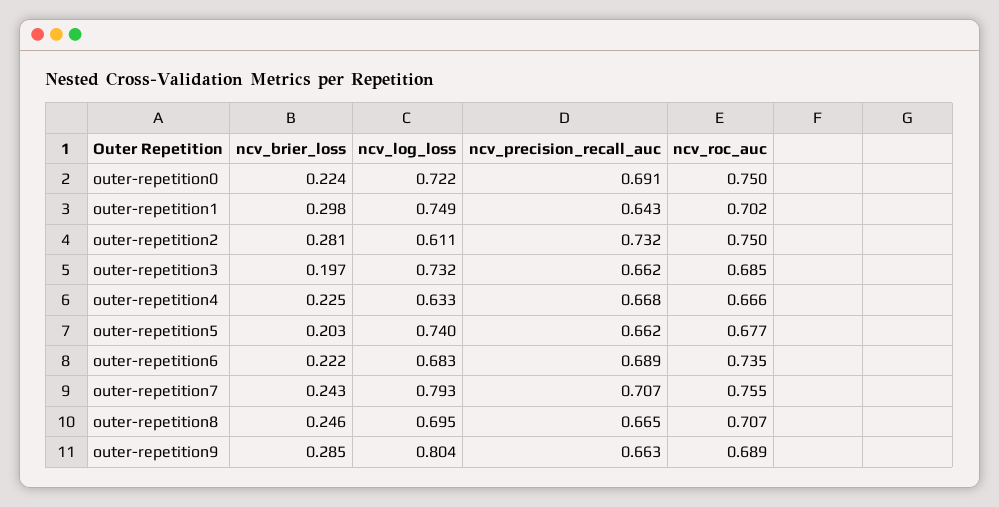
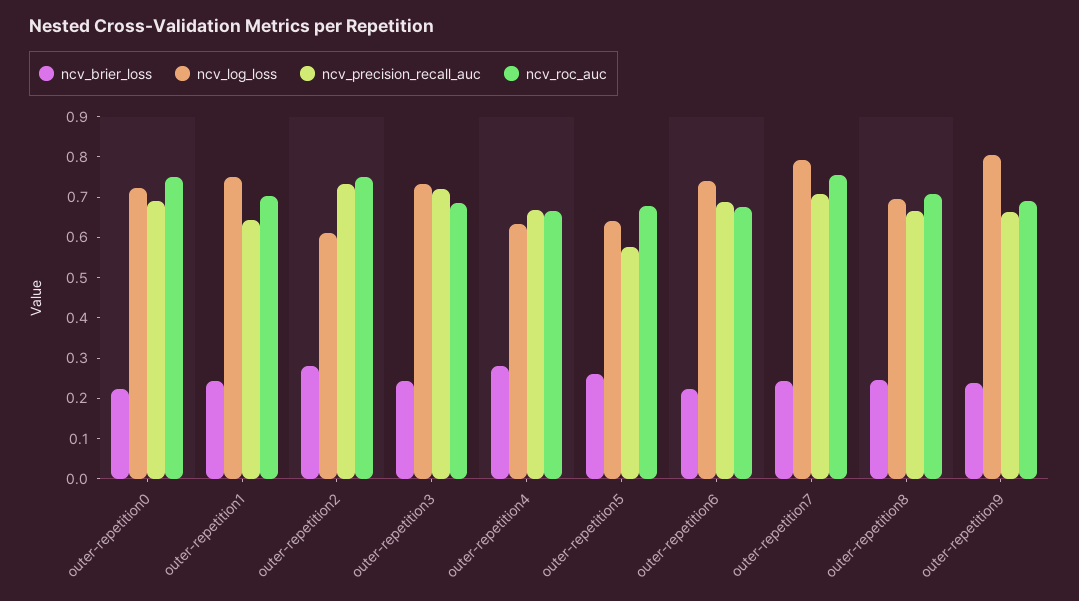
  {
    "ncv_brier_loss": {
      "outer-repetition0": 0.224,
-     "outer-repetition1": 0.298,
+     "outer-repetition1": 0.24,
      "outer-repetition2": 0.281,
-     "outer-repetition3": 0.197,
+     "outer-repetition3": 0.24,
-     "outer-repetition4": 0.225,
+     "outer-repetition4": 0.28,
-     "outer-repetition5": 0.203,
+     "outer-repetition5": 0.26,
      "outer-repetition6": 0.222,
      "outer-repetition7": 0.243,
      "outer-repetition8": 0.246,
-     "outer-repetition9": 0.285
+     "outer-repetition9": 0.24
    },
    "ncv_log_loss": {
      "outer-repetition0": 0.722,
      "outer-repetition1": 0.749,
      "outer-repetition2": 0.611,
      "outer-repetition3": 0.732,
      "outer-repetition4": 0.633,
-     "outer-repetition5": 0.74,
+     "outer-repetition5": 0.64,
-     "outer-repetition6": 0.683,
+     "outer-repetition6": 0.74,
      "outer-repetition7": 0.793,
      "outer-repetition8": 0.695,
      "outer-repetition9": 0.804
    },
    "ncv_precision_recall_auc": {
      "outer-repetition0": 0.691,
      "outer-repetition1": 0.643,
      "outer-repetition2": 0.732,
-     "outer-repetition3": 0.662,
+     "outer-repetition3": 0.72,
      "outer-repetition4": 0.668,
-     "outer-repetition5": 0.662,
+     "outer-repetition5": 0.58,
      "outer-repetition6": 0.689,
      "outer-repetition7": 0.707,
      "outer-repetition8": 0.665,
      "outer-repetition9": 0.663
    },
    "ncv_roc_auc": {
      "outer-repetition0": 0.75,
      "outer-repetition1": 0.702,
      "outer-repetition2": 0.75,
      "outer-repetition3": 0.685,
      "outer-repetition4": 0.666,
      "outer-repetition5": 0.677,
-     "outer-repetition6": 0.735,
+     "outer-repetition6": 0.68,
      "outer-repetition7": 0.755,
      "outer-repetition8": 0.707,
      "outer-repetition9": 0.689
    }
  }

